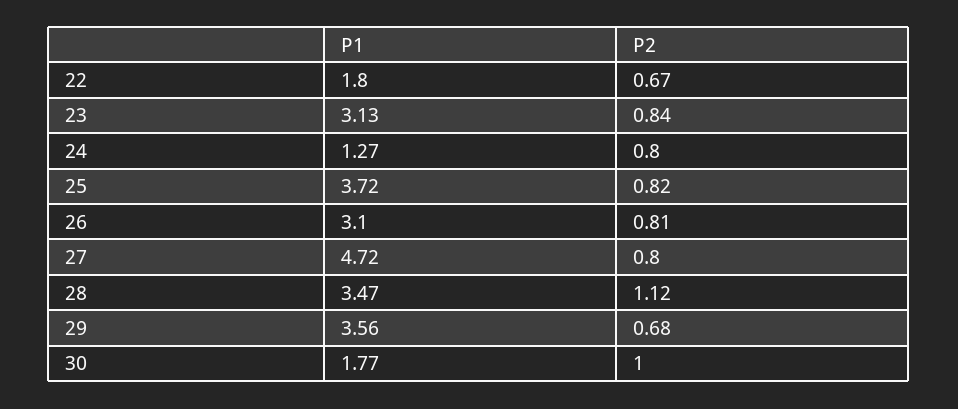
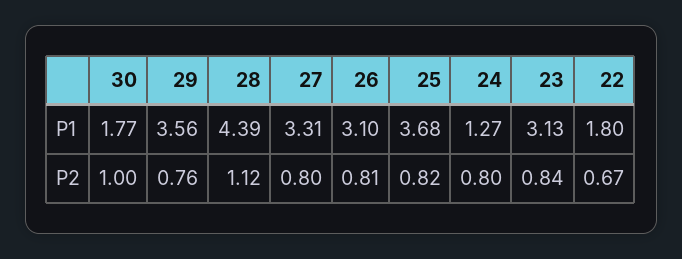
  {
    "P1": {
      "22": 1.8,
      "23": 3.13,
      "24": 1.27,
-     "25": 3.72,
+     "25": 3.68,
      "26": 3.1,
-     "27": 4.72,
+     "27": 3.31,
-     "28": 3.47,
+     "28": 4.39,
      "29": 3.56,
      "30": 1.77
    },
    "P2": {
      "22": 0.67,
      "23": 0.84,
      "24": 0.8,
      "25": 0.82,
      "26": 0.81,
      "27": 0.8,
      "28": 1.12,
-     "29": 0.68,
+     "29": 0.76,
      "30": 1
    }
  }

